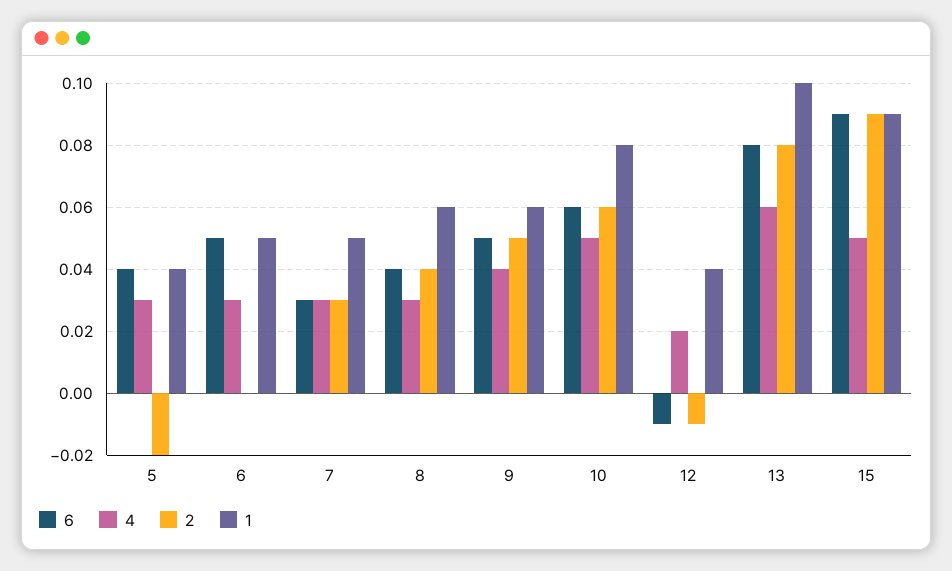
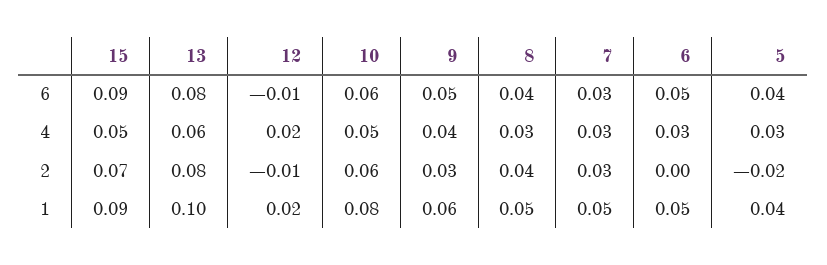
  {
    "6": {
      "5": 0.04,
      "6": 0.05,
      "7": 0.03,
      "8": 0.04,
      "9": 0.05,
      "10": 0.06,
      "12": -0.01,
      "13": 0.08,
      "15": 0.09
    },
    "4": {
      "5": 0.03,
      "6": 0.03,
      "7": 0.03,
      "8": 0.03,
      "9": 0.04,
      "10": 0.05,
      "12": 0.02,
      "13": 0.06,
      "15": 0.05
    },
    "2": {
      "5": -0.02,
      "6": 0,
      "7": 0.03,
      "8": 0.04,
-     "9": 0.05,
+     "9": 0.03,
      "10": 0.06,
      "12": -0.01,
      "13": 0.08,
-     "15": 0.09
+     "15": 0.07
    },
    "1": {
      "5": 0.04,
      "6": 0.05,
      "7": 0.05,
-     "8": 0.06,
+     "8": 0.05,
      "9": 0.06,
      "10": 0.08,
-     "12": 0.04,
+     "12": 0.02,
      "13": 0.1,
      "15": 0.09
    }
  }

